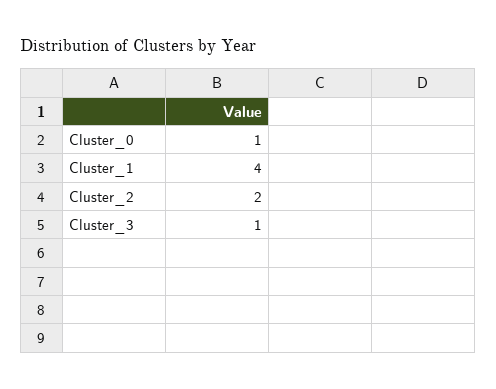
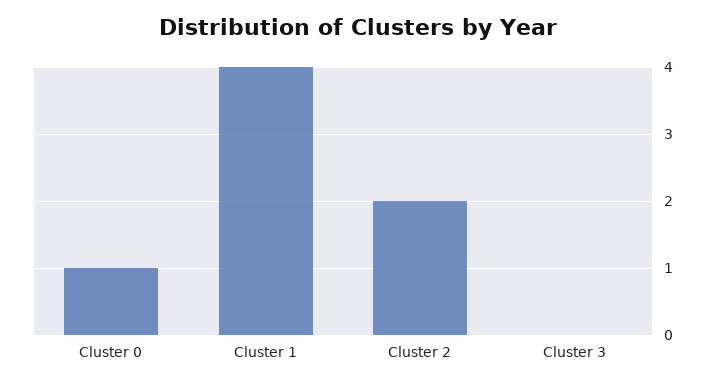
  {
    "Cluster_0": 1,
    "Cluster_1": 4,
    "Cluster_2": 2,
-   "Cluster_3": 1
+   "Cluster_3": 0
  }

